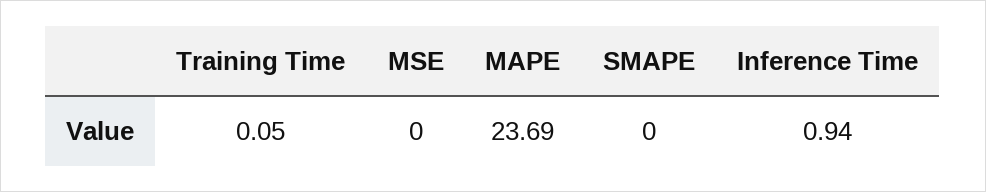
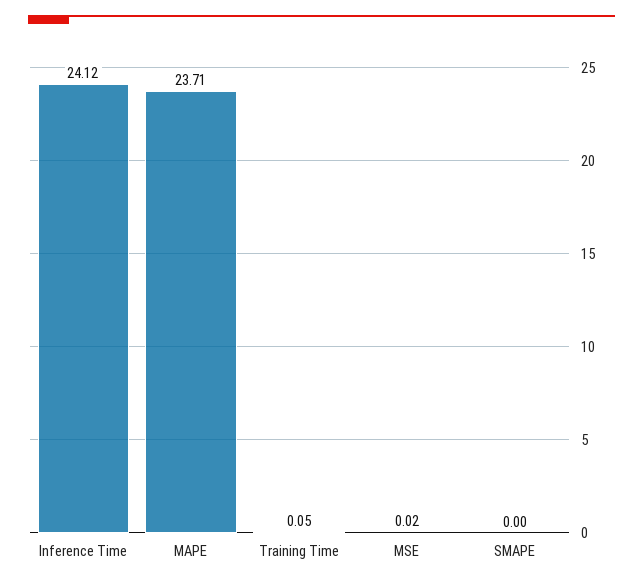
  {
    "Training Time": 0.05,
-   "MSE": 0,
+   "MSE": 0.02,
-   "MAPE": 23.69,
+   "MAPE": 23.71,
    "SMAPE": 0,
-   "Inference Time": 0.94
+   "Inference Time": 24.12
  }

